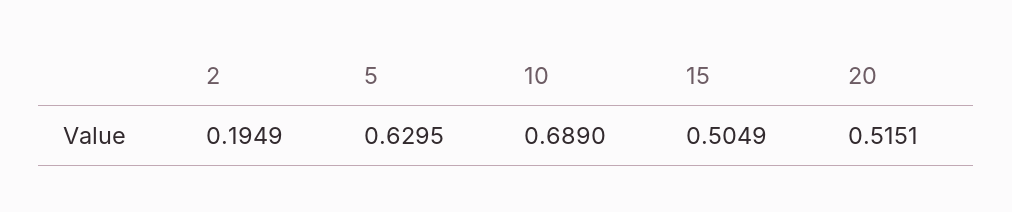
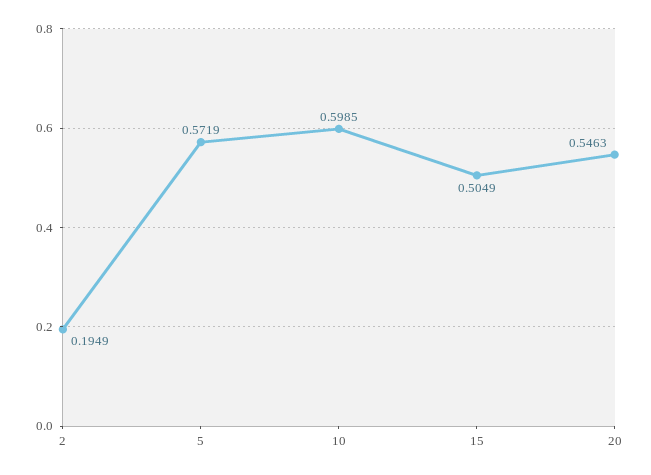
  {
    "2": 0.1949,
-   "5": 0.6295,
+   "5": 0.5719,
-   "10": 0.689,
+   "10": 0.5985,
    "15": 0.5049,
-   "20": 0.5151
+   "20": 0.5463
  }

